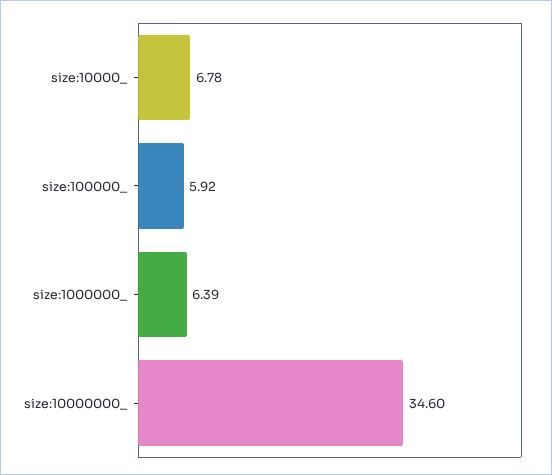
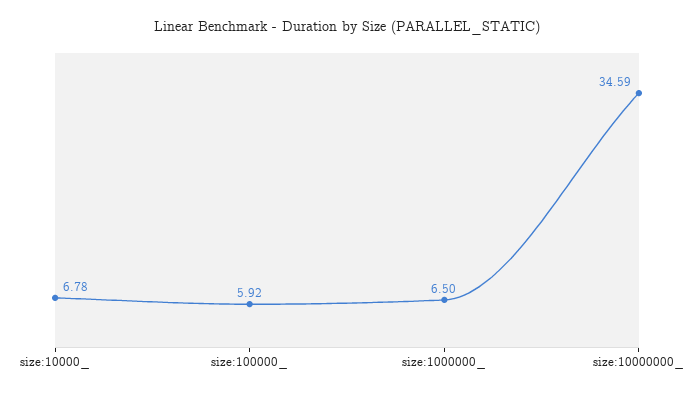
  {
    "size:10000_": 6.78,
    "size:100000_": 5.92,
-   "size:1000000_": 6.39,
+   "size:1000000_": 6.5,
-   "size:10000000_": 34.6
+   "size:10000000_": 34.59
  }

